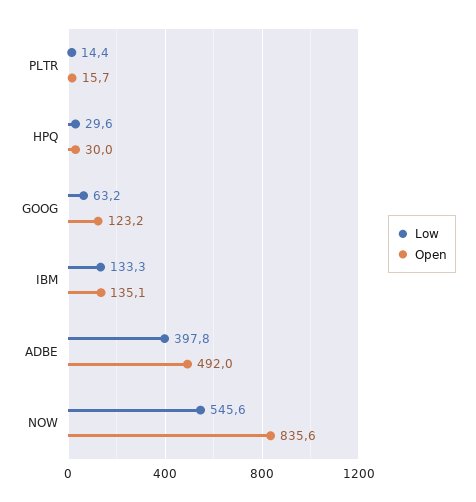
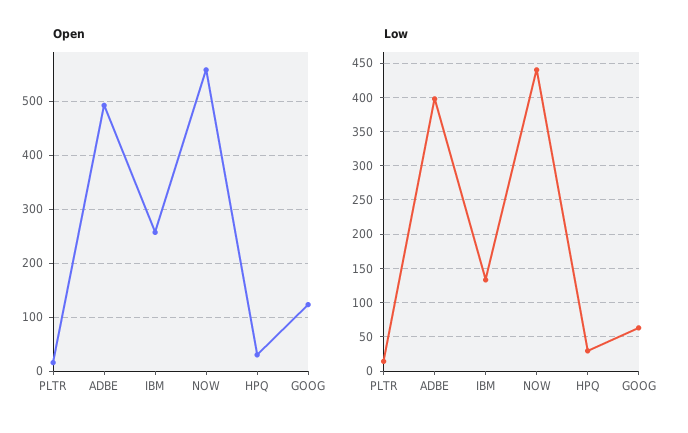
  {
    "Low": {
      "PLTR": 14.4,
      "HPQ": 29.6,
      "GOOG": 63.2,
      "IBM": 133.3,
      "ADBE": 397.8,
-     "NOW": 545.6
+     "NOW": 440
    },
    "Open": {
      "PLTR": 15.7,
      "HPQ": 30,
      "GOOG": 123.2,
-     "IBM": 135.1,
+     "IBM": 260,
      "ADBE": 492,
-     "NOW": 835.6
+     "NOW": 560
    }
  }

